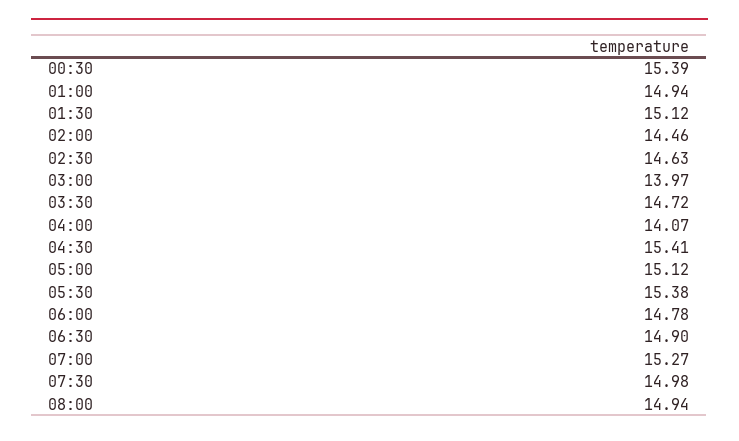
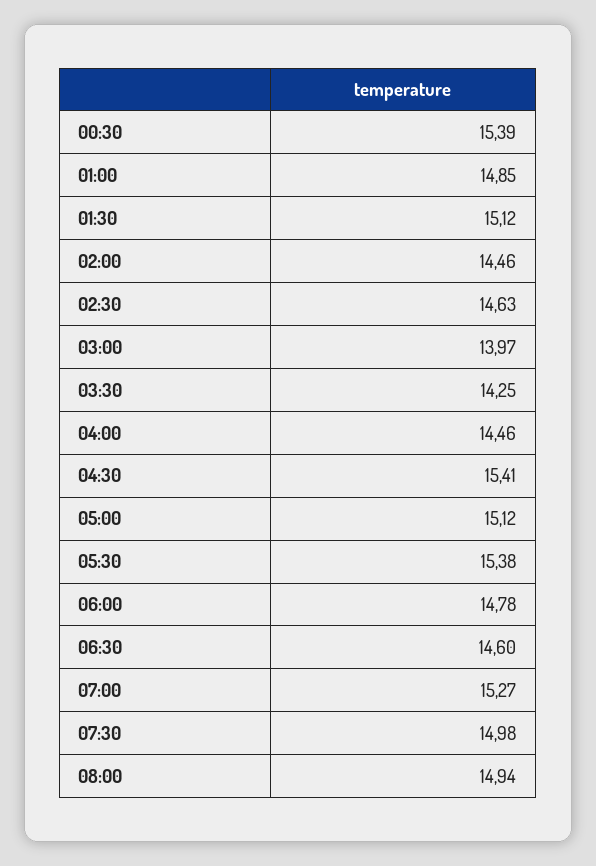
  {
    "00:30": 15.39,
-   "01:00": 14.94,
+   "01:00": 14.85,
    "01:30": 15.12,
    "02:00": 14.46,
    "02:30": 14.63,
    "03:00": 13.97,
-   "03:30": 14.72,
+   "03:30": 14.25,
-   "04:00": 14.07,
+   "04:00": 14.46,
    "04:30": 15.41,
    "05:00": 15.12,
    "05:30": 15.38,
    "06:00": 14.78,
-   "06:30": 14.9,
+   "06:30": 14.6,
    "07:00": 15.27,
    "07:30": 14.98,
    "08:00": 14.94
  }

